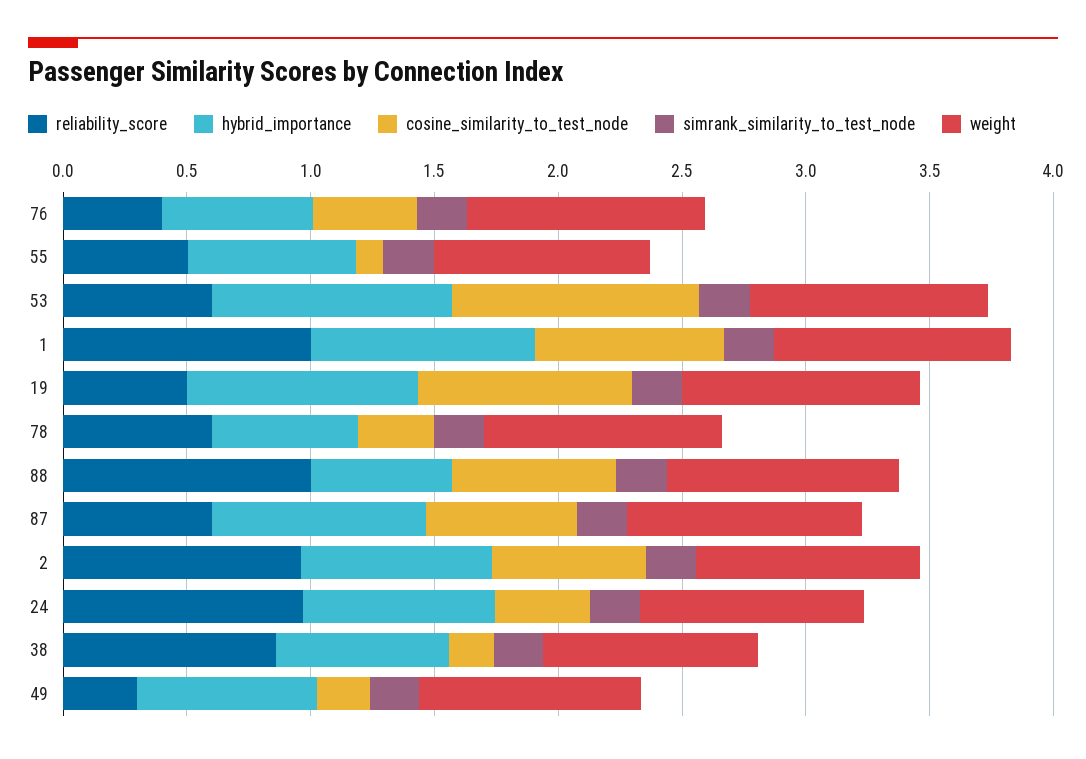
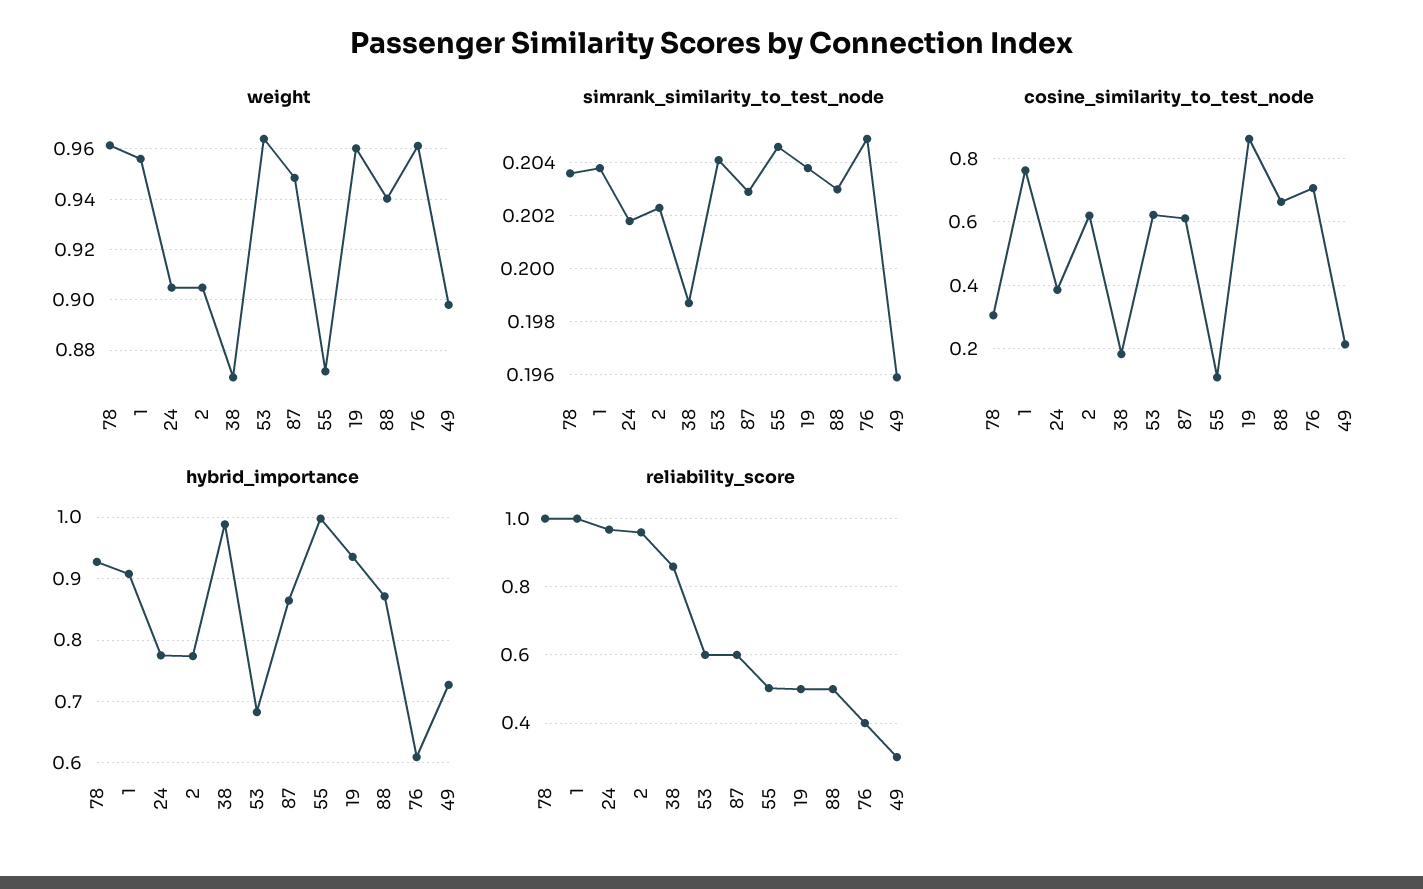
  {
    "reliability_score": {
      "76": 0.4,
      "55": 0.5,
      "53": 0.6,
      "1": 1,
      "19": 0.5,
-     "78": 0.6,
+     "78": 1,
-     "88": 1,
+     "88": 0.5,
      "87": 0.6,
      "2": 0.96,
      "24": 0.96,
      "38": 0.86,
      "49": 0.3
    },
    "hybrid_importance": {
      "76": 0.61,
-     "55": 0.7,
+     "55": 1,
-     "53": 1,
+     "53": 0.68,
      "1": 0.91,
      "19": 0.94,
-     "78": 0.6,
+     "78": 0.93,
-     "88": 0.6,
+     "88": 0.87,
      "87": 0.86,
      "2": 0.77,
      "24": 0.78,
-     "38": 0.7,
+     "38": 0.99,
      "49": 0.73
    },
    "cosine_similarity_to_test_node": {
-     "76": 0.4,
+     "76": 0.7,
      "55": 0.1,
-     "53": 1,
+     "53": 0.62,
      "1": 0.76,
      "19": 0.86,
      "78": 0.3,
      "88": 0.66,
      "87": 0.62,
      "2": 0.62,
      "24": 0.38,
      "38": 0.18,
      "49": 0.22
    },
    "simrank_similarity_to_test_node": {
      "76": 0.205,
      "55": 0.2045,
      "53": 0.204,
      "1": 0.204,
      "19": 0.204,
      "78": 0.2035,
      "88": 0.203,
      "87": 0.203,
      "2": 0.2025,
      "24": 0.202,
      "38": 0.1985,
      "49": 0.196
    },
    "weight": {
      "76": 0.96,
      "55": 0.8725,
      "53": 0.965,
      "1": 0.955,
      "19": 0.96,
      "78": 0.9625,
      "88": 0.94,
      "87": 0.9475,
      "2": 0.905,
      "24": 0.905,
      "38": 0.87,
      "49": 0.8975
    }
  }

